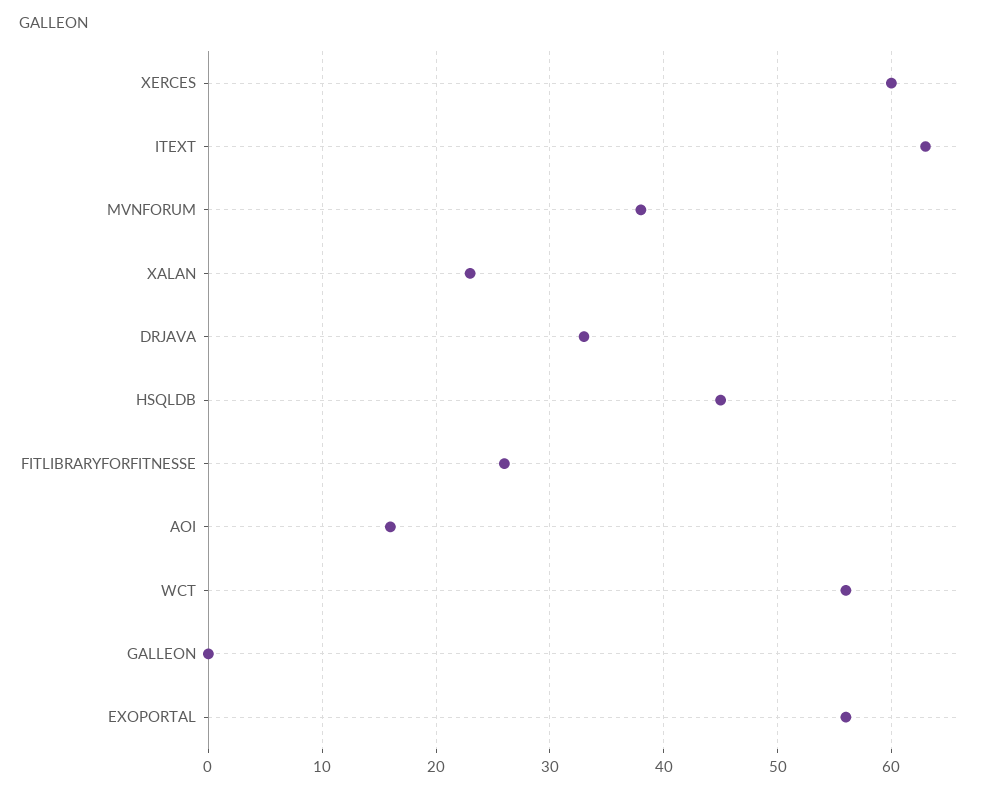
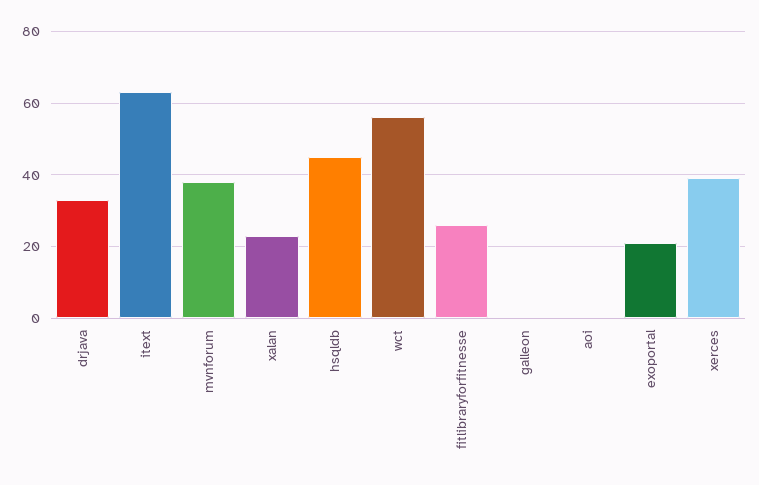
  {
-   "XERCES": 60,
+   "XERCES": 40,
    "ITEXT": 63,
    "MVNFORUM": 38,
    "XALAN": 23,
    "DRJAVA": 33,
    "HSQLDB": 45,
    "FITLIBRARYFORFITNESSE": 26,
-   "AOI": 16,
+   "AOI": 0,
    "WCT": 56,
    "GALLEON": 0,
-   "EXOPORTAL": 56
+   "EXOPORTAL": 20
  }

